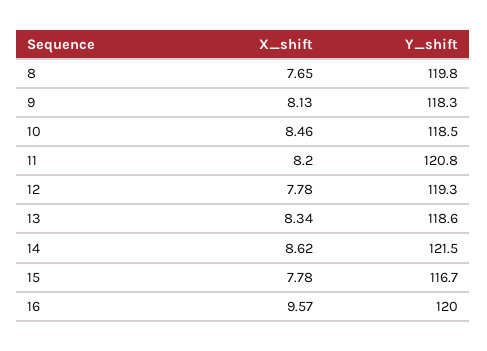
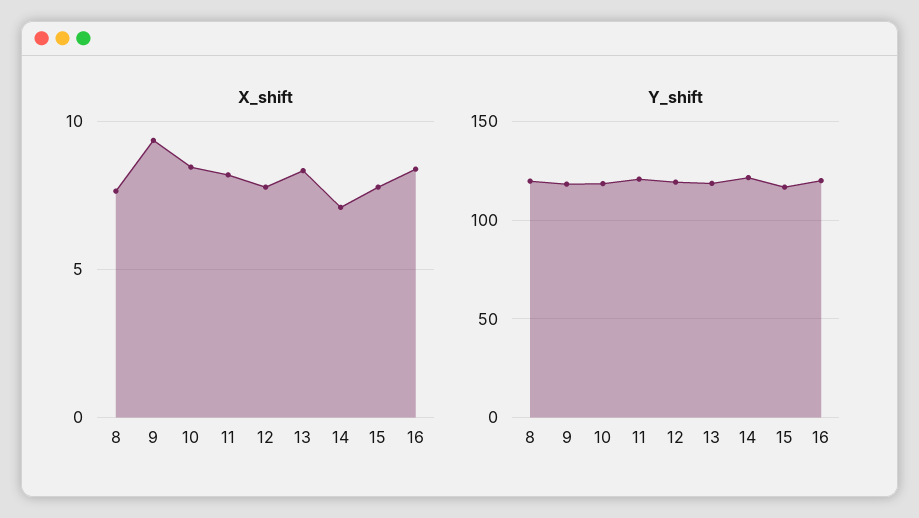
  {
    "X_shift": {
      "8": 7.65,
-     "9": 8.13,
+     "9": 9.5,
      "10": 8.46,
      "11": 8.2,
      "12": 7.78,
      "13": 8.34,
-     "14": 8.62,
+     "14": 7,
      "15": 7.78,
-     "16": 9.57
+     "16": 8.5
    },
    "Y_shift": {
      "8": 119.8,
      "9": 118.3,
      "10": 118.5,
      "11": 120.8,
      "12": 119.3,
      "13": 118.6,
      "14": 121.5,
      "15": 116.7,
      "16": 120
    }
  }

